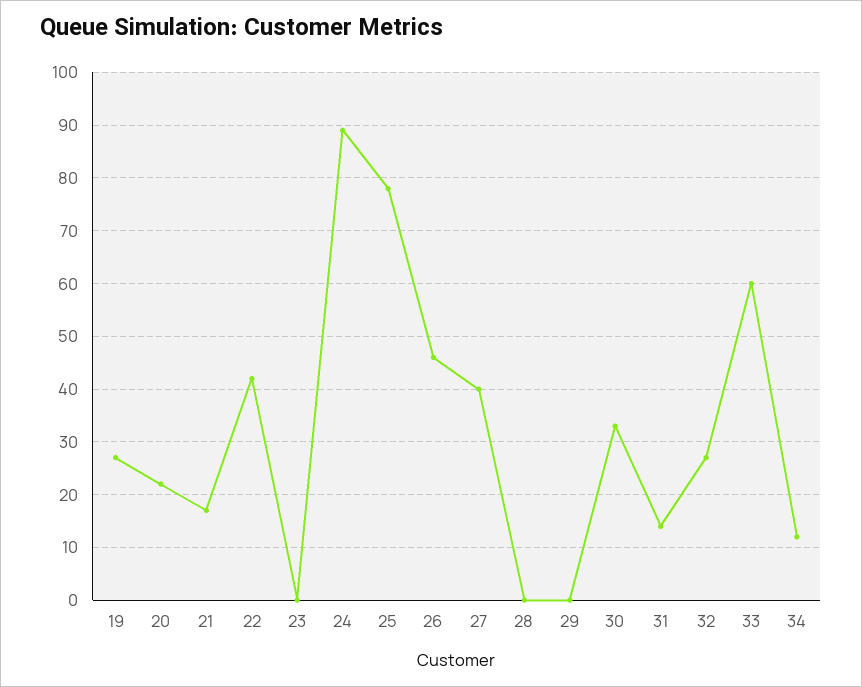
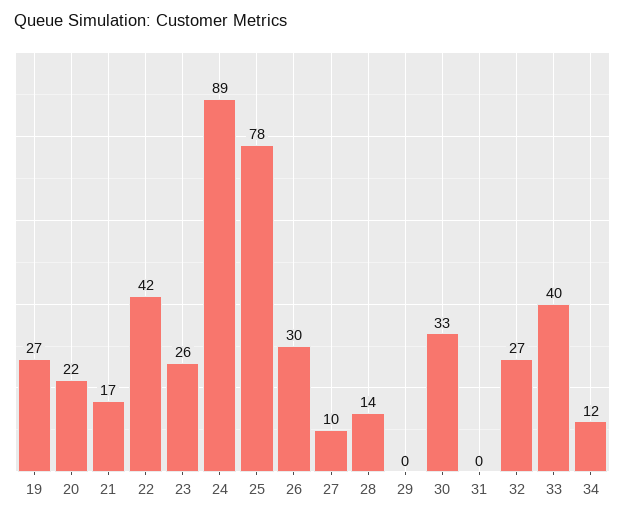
  {
    "19": 27,
    "20": 22,
    "21": 17,
    "22": 42,
-   "23": 0,
+   "23": 26,
    "24": 89,
    "25": 78,
-   "26": 45,
+   "26": 30,
-   "27": 40,
+   "27": 10,
-   "28": 0,
+   "28": 14,
    "29": 0,
    "30": 33,
-   "31": 15,
+   "31": 0,
    "32": 27,
-   "33": 60,
+   "33": 40,
    "34": 12
  }

